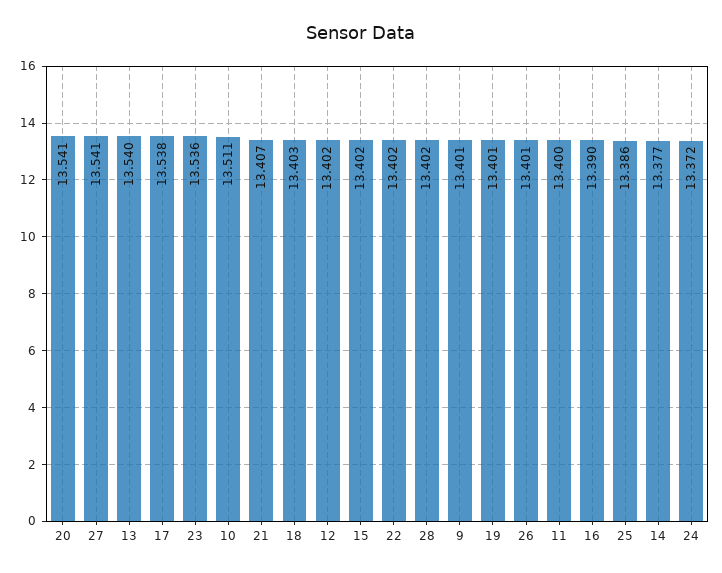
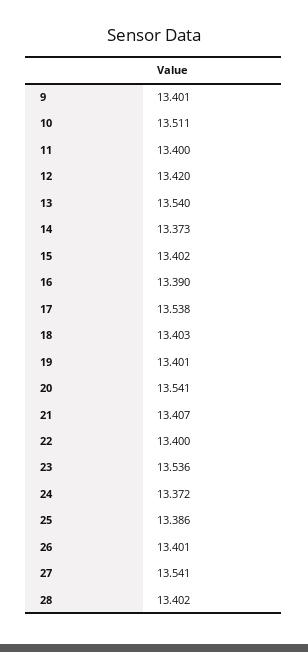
  {
    "20": 13.541,
    "27": 13.541,
    "13": 13.54,
    "17": 13.538,
    "23": 13.536,
    "10": 13.511,
    "21": 13.407,
    "18": 13.403,
-   "12": 13.402,
+   "12": 13.42,
    "15": 13.402,
-   "22": 13.402,
+   "22": 13.4,
    "28": 13.402,
    "9": 13.401,
    "19": 13.401,
    "26": 13.401,
    "11": 13.4,
    "16": 13.39,
    "25": 13.386,
-   "14": 13.377,
+   "14": 13.373,
    "24": 13.372
  }

